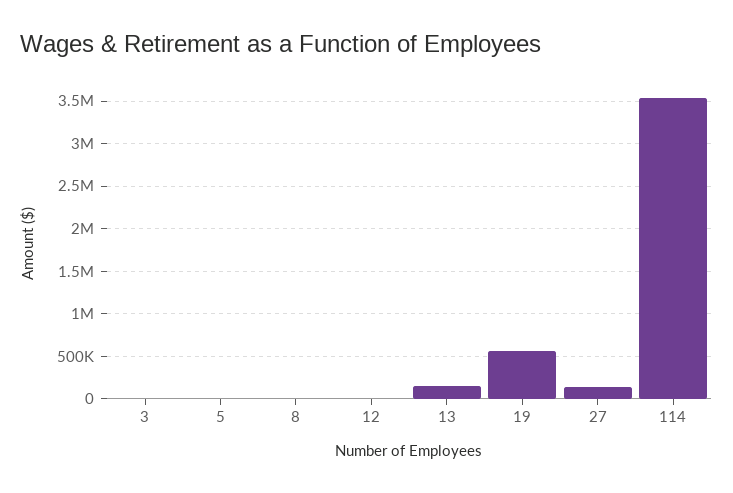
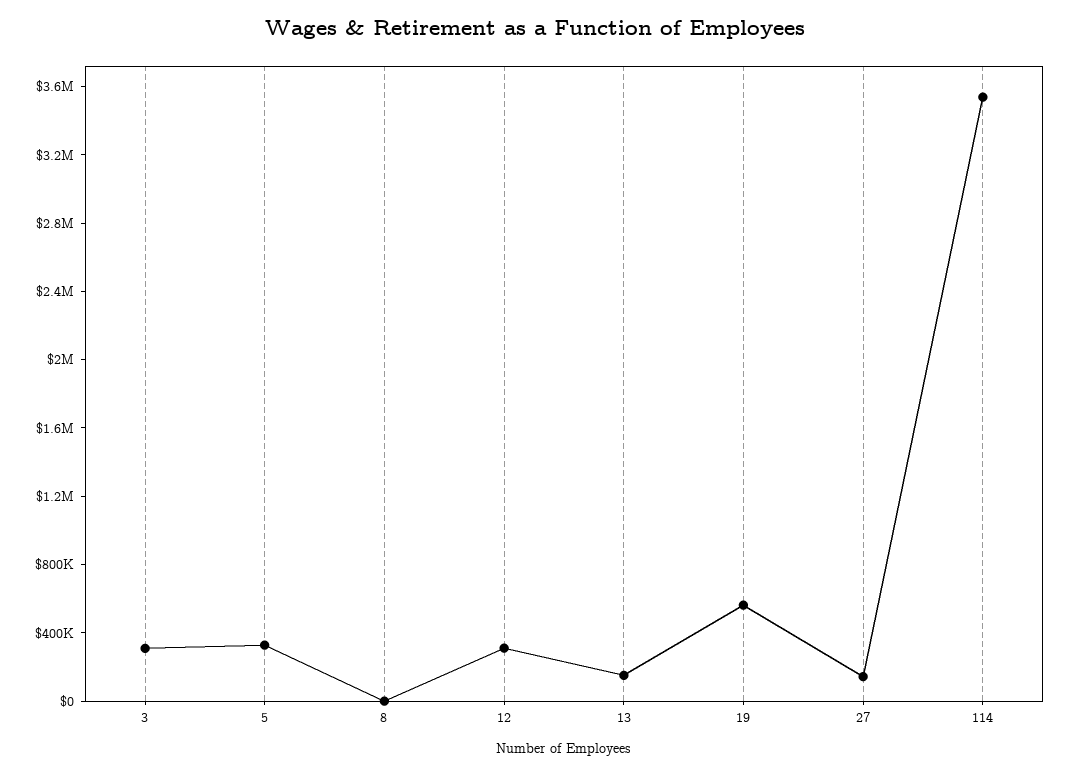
  {
-   "3": 0,
+   "3": 300000,
-   "5": 0,
+   "5": 300000,
    "8": 0,
-   "12": 0,
+   "12": 300000,
    "13": 100000,
    "19": 600000,
    "27": 100000,
    "114": 3500000
  }

